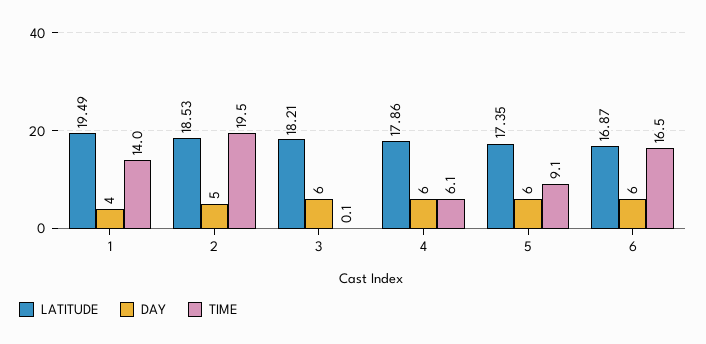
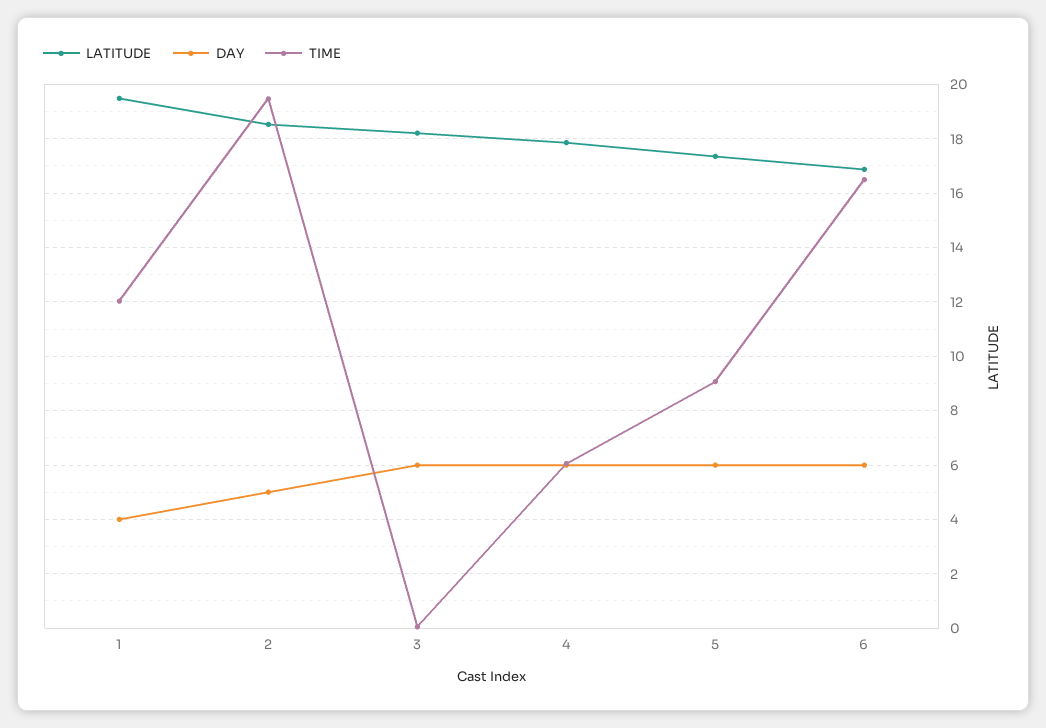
  {
    "LATITUDE": {
      "1": 19.49,
      "2": 18.53,
      "3": 18.21,
      "4": 17.86,
      "5": 17.35,
      "6": 16.87
    },
    "DAY": {
      "1": 4,
      "2": 5,
      "3": 6,
      "4": 6,
      "5": 6,
      "6": 6
    },
    "TIME": {
-     "1": 14,
+     "1": 12,
      "2": 19.5,
      "3": 0.1,
      "4": 6.1,
      "5": 9.1,
      "6": 16.5
    }
  }

